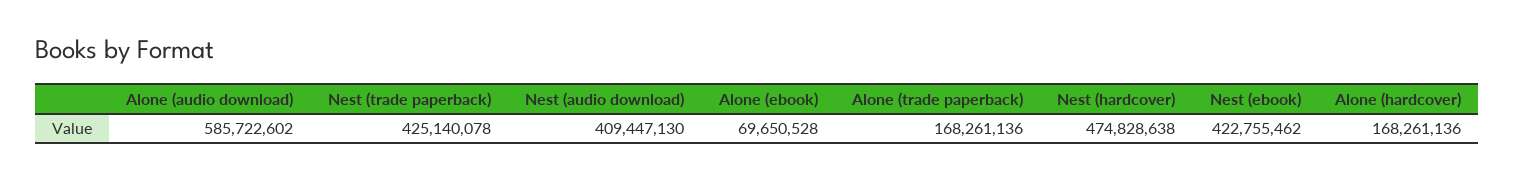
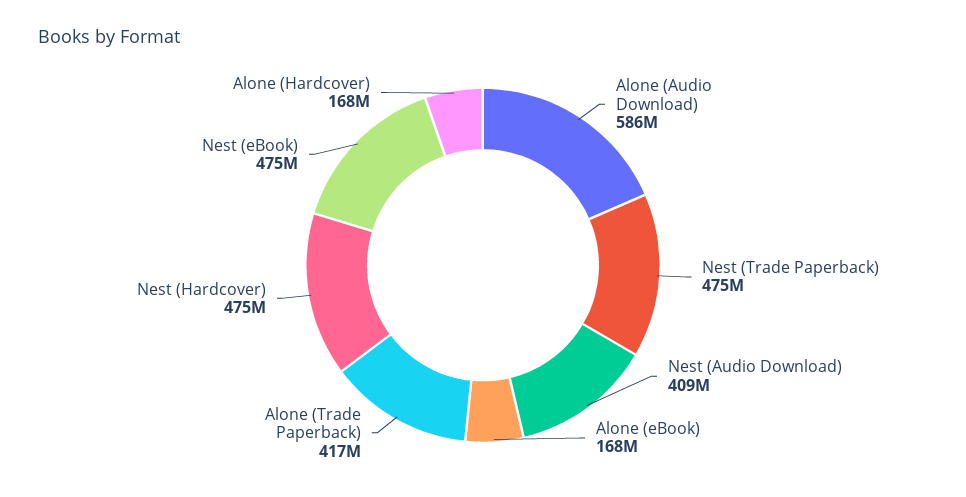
  {
    "Alone (audio download)": 585722602,
-   "Nest (trade paperback)": 425140078,
+   "Nest (trade paperback)": 475000000,
    "Nest (audio download)": 409447130,
-   "Alone (ebook)": 69650528,
+   "Alone (ebook)": 168000000,
-   "Alone (trade paperback)": 168261136,
+   "Alone (trade paperback)": 417000000,
    "Nest (hardcover)": 474828638,
-   "Nest (ebook)": 422755462,
+   "Nest (ebook)": 475000000,
    "Alone (hardcover)": 168261136
  }

